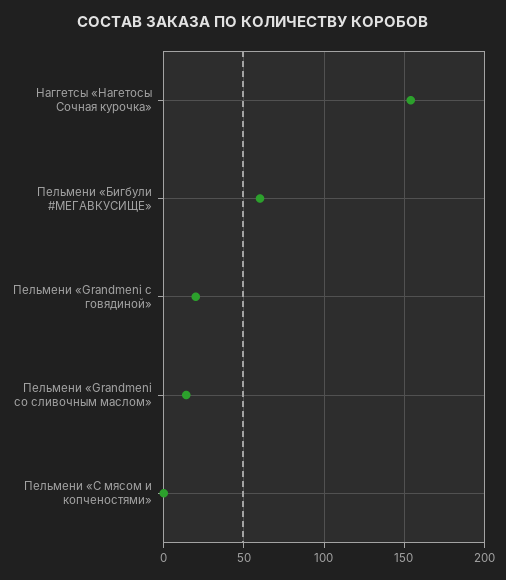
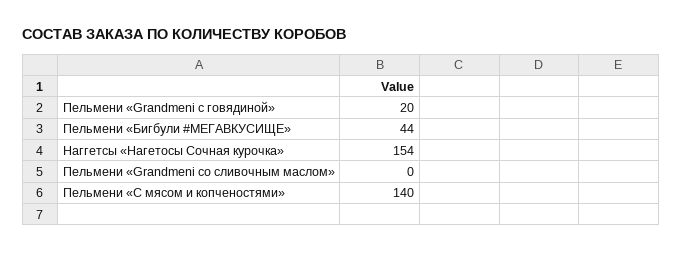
  {
    "Наггетсы «Нагетосы Сочная курочка»": 154,
-   "Пельмени «Бигбули #МЕГАВКУСИЩЕ»": 60,
+   "Пельмени «Бигбули #МЕГАВКУСИЩЕ»": 44,
    "Пельмени «Grandmeni с говядиной»": 20,
-   "Пельмени «Grandmeni со сливочным маслом»": 15,
+   "Пельмени «Grandmeni со сливочным маслом»": 0,
-   "Пельмени «С мясом и копченостями»": 0
+   "Пельмени «С мясом и копченостями»": 140
  }

